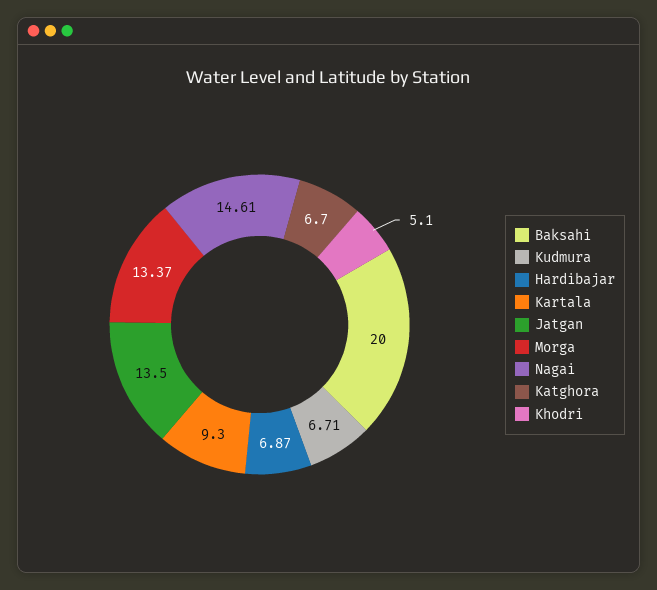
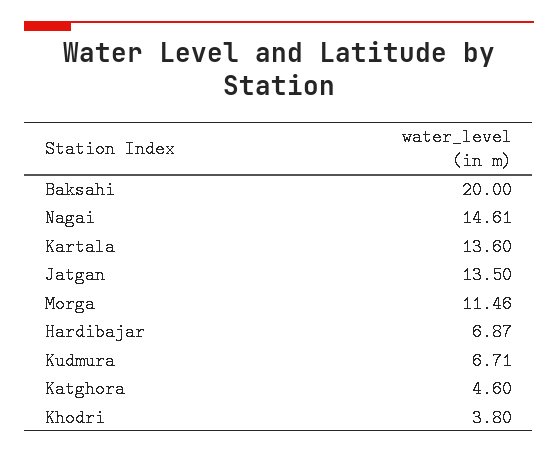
  {
    "Baksahi": 20,
    "Kudmura": 6.71,
    "Hardibajar": 6.87,
-   "Kartala": 9.3,
+   "Kartala": 13.6,
    "Jatgan": 13.5,
-   "Morga": 13.37,
+   "Morga": 11.46,
    "Nagai": 14.61,
-   "Katghora": 6.7,
+   "Katghora": 4.6,
-   "Khodri": 5.1
+   "Khodri": 3.8
  }

